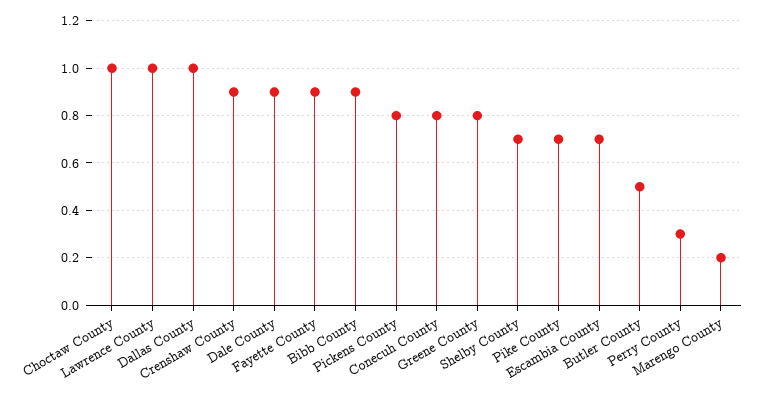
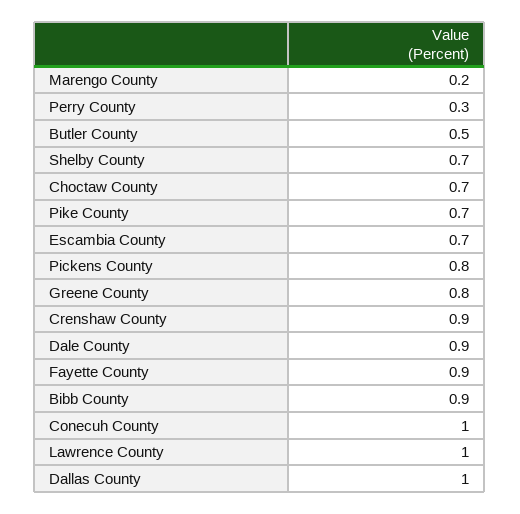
  {
-   "Choctaw County": 1,
+   "Choctaw County": 0.7,
    "Lawrence County": 1,
    "Dallas County": 1,
    "Crenshaw County": 0.9,
    "Dale County": 0.9,
    "Fayette County": 0.9,
    "Bibb County": 0.9,
    "Pickens County": 0.8,
-   "Conecuh County": 0.8,
+   "Conecuh County": 1,
    "Greene County": 0.8,
    "Shelby County": 0.7,
    "Pike County": 0.7,
    "Escambia County": 0.7,
    "Butler County": 0.5,
    "Perry County": 0.3,
    "Marengo County": 0.2
  }

